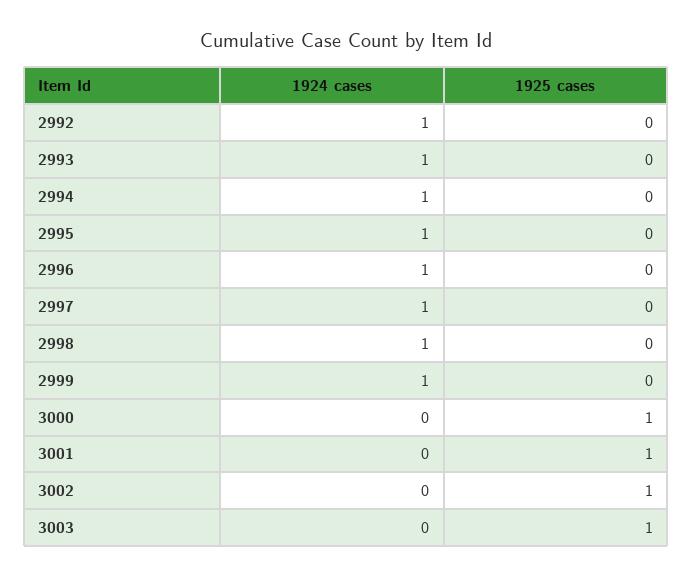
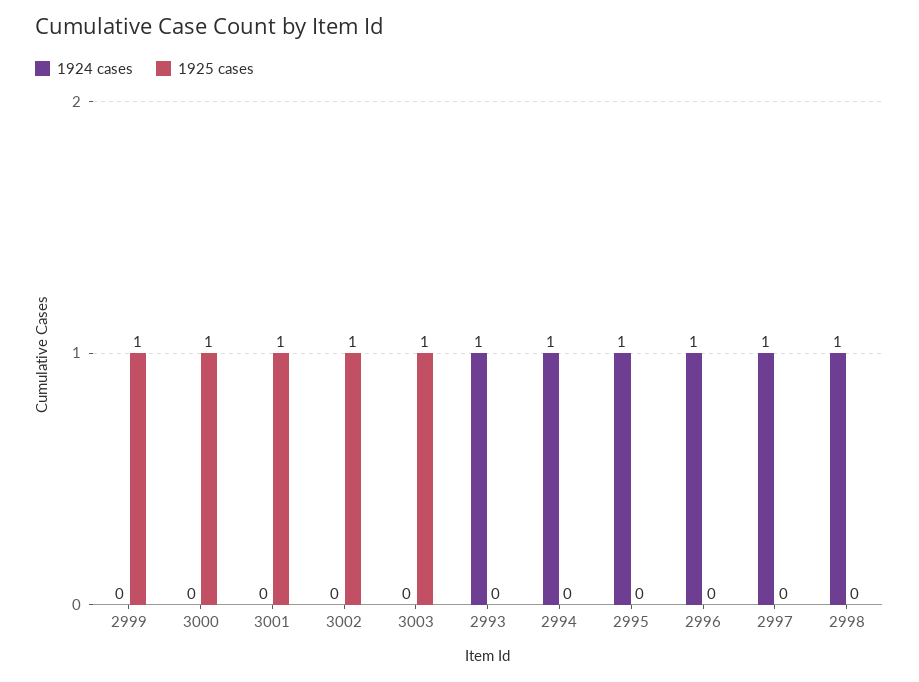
  {
    "1924 cases": {
-     "2992": 1,
      "2993": 1,
      "2994": 1,
      "2995": 1,
      "2996": 1,
      "2997": 1,
      "2998": 1,
-     "2999": 1,
+     "2999": 0,
      "3000": 0,
      "3001": 0,
      "3002": 0,
      "3003": 0
    },
    "1925 cases": {
-     "2992": 0,
      "2993": 0,
      "2994": 0,
      "2995": 0,
      "2996": 0,
      "2997": 0,
      "2998": 0,
-     "2999": 0,
+     "2999": 1,
      "3000": 1,
      "3001": 1,
      "3002": 1,
      "3003": 1
    }
  }

